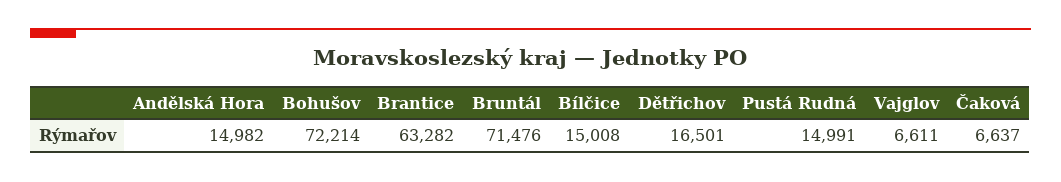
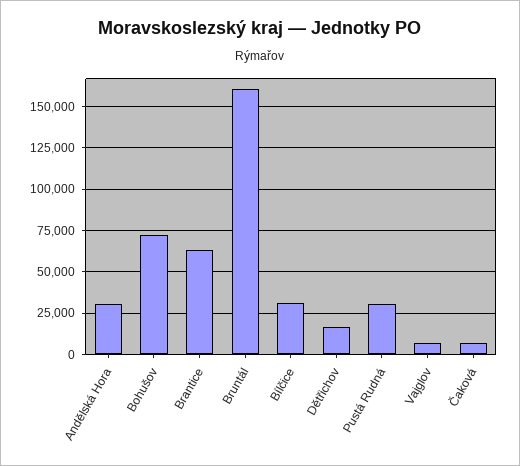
  {
-   "Andělská Hora": 14982,
+   "Andělská Hora": 30000,
    "Bohušov": 72214,
    "Brantice": 63282,
-   "Bruntál": 71476,
+   "Bruntál": 160000,
-   "Bílčice": 15008,
+   "Bílčice": 30000,
    "Dětřichov": 16501,
-   "Pustá Rudná": 14991,
+   "Pustá Rudná": 30000,
    "Vajglov": 6611,
    "Čaková": 6637
  }

